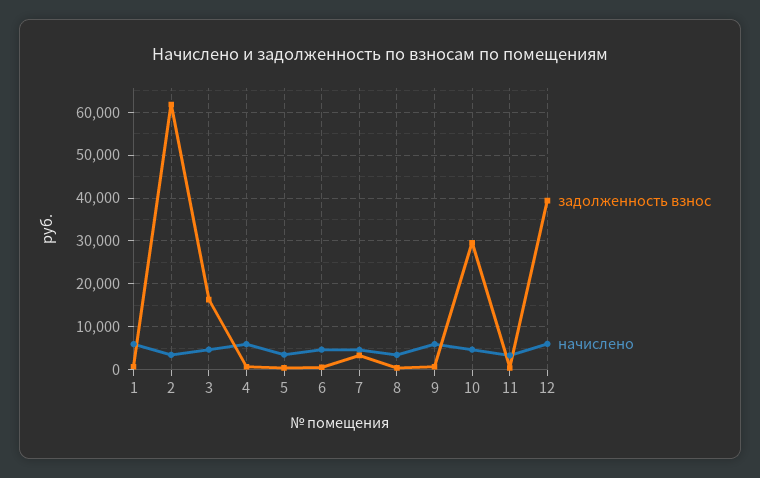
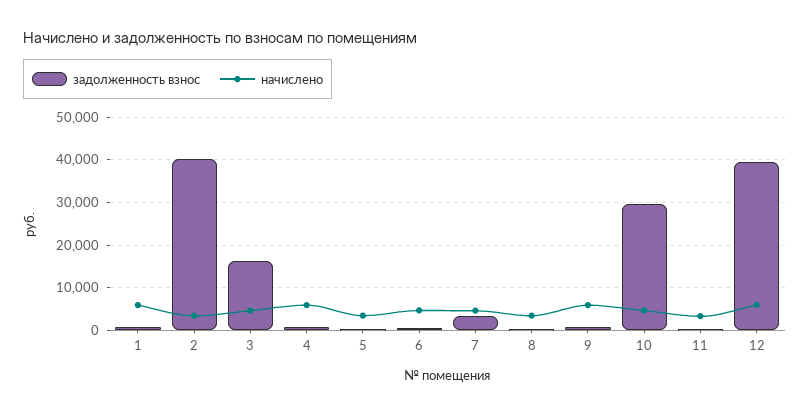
  {
    "задолженность взнос": {
      "1": 0,
-     "2": 62000,
+     "2": 40000,
      "3": 16000,
      "4": 0,
      "5": 0,
      "6": 0,
      "7": 4000,
      "8": 0,
      "9": 0,
      "10": 30000,
      "11": 0,
      "12": 40000
    },
    "начислено": {
      "1": 6000,
      "2": 4000,
      "3": 4000,
      "4": 6000,
      "5": 4000,
      "6": 4000,
      "7": 4000,
      "8": 4000,
      "9": 6000,
      "10": 4000,
      "11": 4000,
      "12": 6000
    }
  }

